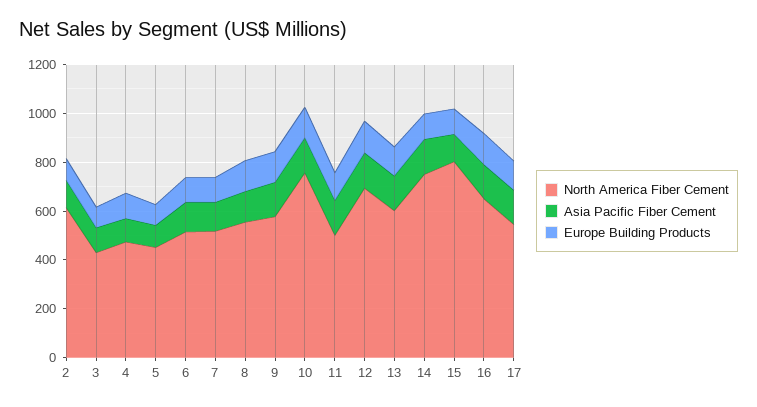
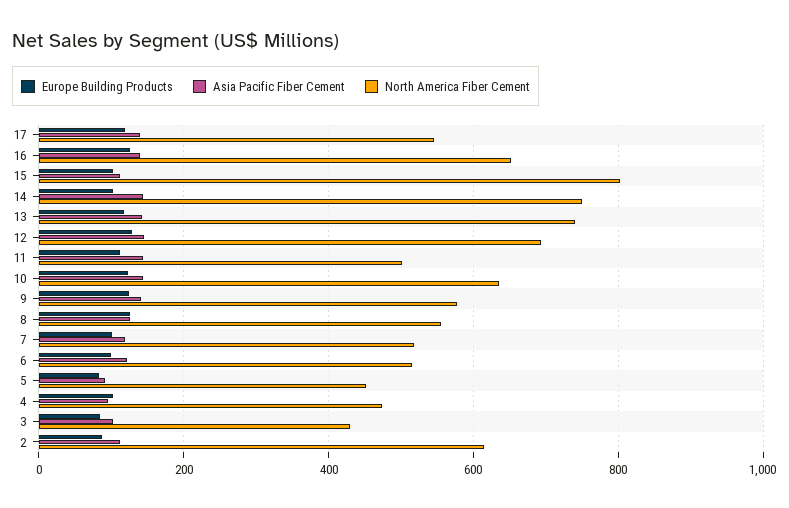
  {
    "North America Fiber Cement": {
      "2": 620,
      "3": 440,
      "4": 480,
      "5": 460,
      "6": 520,
      "7": 520,
      "8": 560,
      "9": 580,
-     "10": 750,
+     "10": 640,
      "11": 500,
      "12": 700,
-     "13": 600,
+     "13": 740,
      "14": 760,
      "15": 800,
      "16": 660,
      "17": 540
    },
    "Asia Pacific Fiber Cement": {
      "2": 120,
      "3": 100,
      "4": 100,
      "5": 100,
      "6": 120,
      "7": 120,
      "8": 120,
      "9": 140,
      "10": 140,
      "11": 140,
      "12": 140,
      "13": 140,
      "14": 140,
      "15": 120,
      "16": 140,
      "17": 140
    },
    "Europe Building Products": {
      "2": 80,
      "3": 80,
      "4": 100,
      "5": 80,
      "6": 100,
      "7": 100,
      "8": 120,
      "9": 120,
      "10": 120,
      "11": 120,
      "12": 120,
      "13": 120,
      "14": 100,
      "15": 100,
      "16": 120,
      "17": 120
    }
  }

